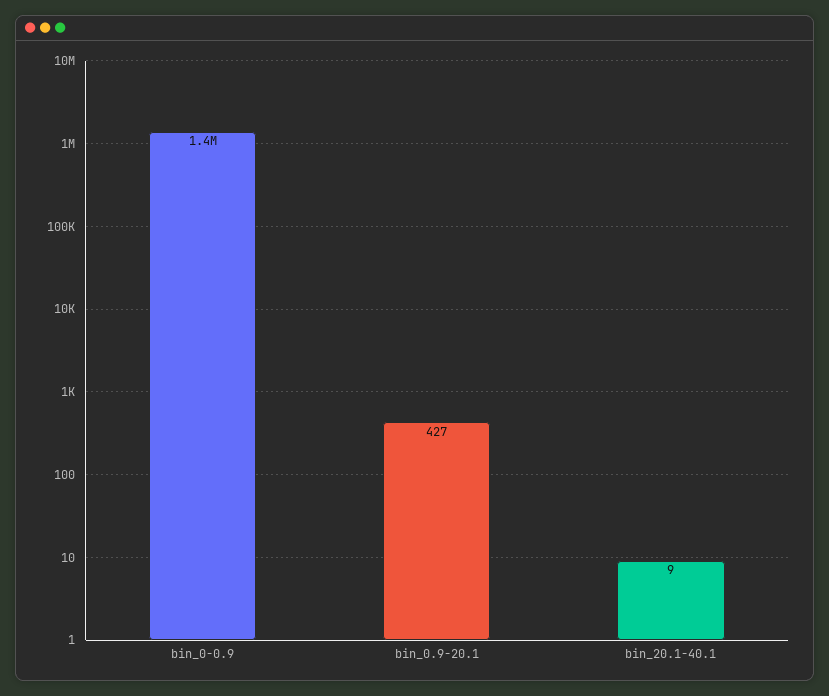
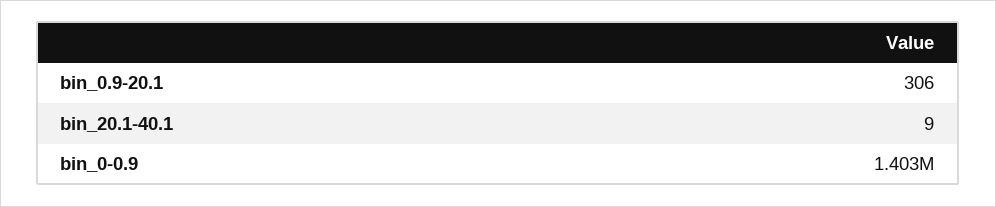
  {
    "bin_0-0.9": 1403000,
-   "bin_0.9-20.1": 427,
+   "bin_0.9-20.1": 306,
    "bin_20.1-40.1": 9
  }

